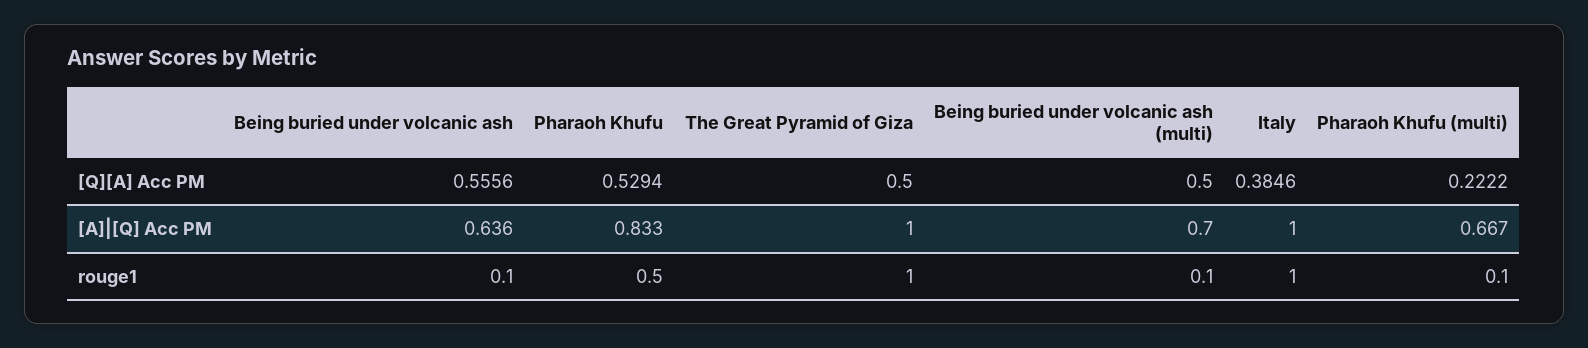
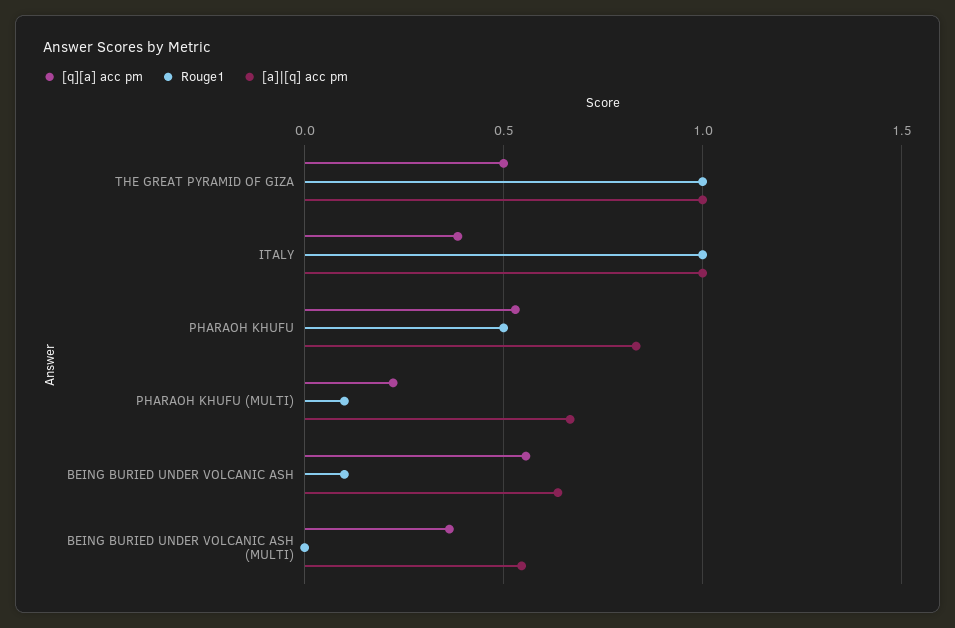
  {
    "[Q][A] Acc PM": {
      "Being buried under volcanic ash": 0.5556,
      "Pharaoh Khufu": 0.5294,
      "The Great Pyramid of Giza": 0.5,
-     "Being buried under volcanic ash (multi)": 0.5,
+     "Being buried under volcanic ash (multi)": 0.35,
      "Italy": 0.3846,
      "Pharaoh Khufu (multi)": 0.2222
    },
    "[A]|[Q] Acc PM": {
      "Being buried under volcanic ash": 0.636,
      "Pharaoh Khufu": 0.833,
      "The Great Pyramid of Giza": 1,
-     "Being buried under volcanic ash (multi)": 0.7,
+     "Being buried under volcanic ash (multi)": 0.55,
      "Italy": 1,
      "Pharaoh Khufu (multi)": 0.667
    },
    "rouge1": {
      "Being buried under volcanic ash": 0.1,
      "Pharaoh Khufu": 0.5,
      "The Great Pyramid of Giza": 1,
-     "Being buried under volcanic ash (multi)": 0.1,
+     "Being buried under volcanic ash (multi)": 0,
      "Italy": 1,
      "Pharaoh Khufu (multi)": 0.1
    }
  }

